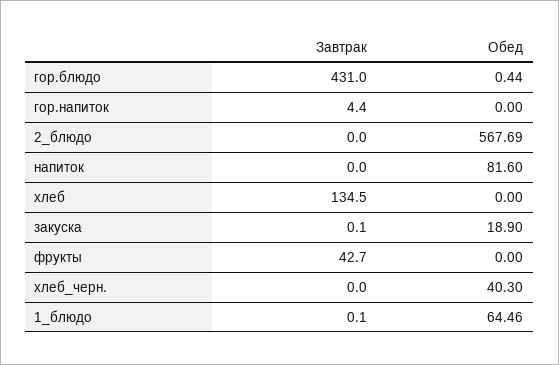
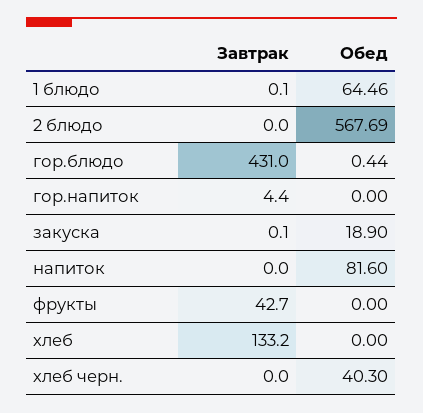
  {
    "Завтрак": {
      "гор.блюдо": 431,
      "гор.напиток": 4.4,
      "2_блюдо": 0,
      "напиток": 0,
-     "хлеб": 134.5,
+     "хлеб": 133.2,
      "закуска": 0.1,
      "фрукты": 42.7,
      "хлеб_черн.": 0,
      "1_блюдо": 0.1
    },
    "Обед": {
      "гор.блюдо": 0.44,
      "гор.напиток": 0,
      "2_блюдо": 567.69,
      "напиток": 81.6,
      "хлеб": 0,
      "закуска": 18.9,
      "фрукты": 0,
      "хлеб_черн.": 40.3,
      "1_блюдо": 64.46
    }
  }

